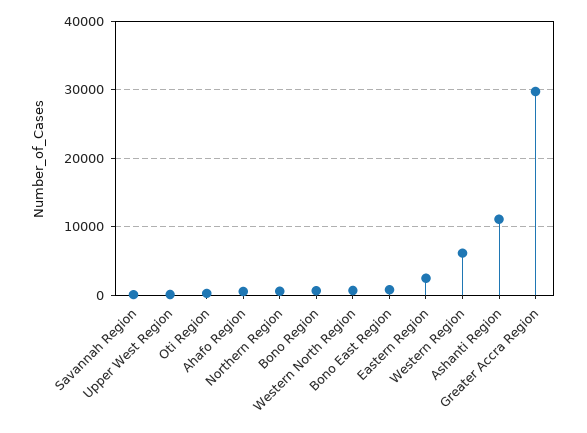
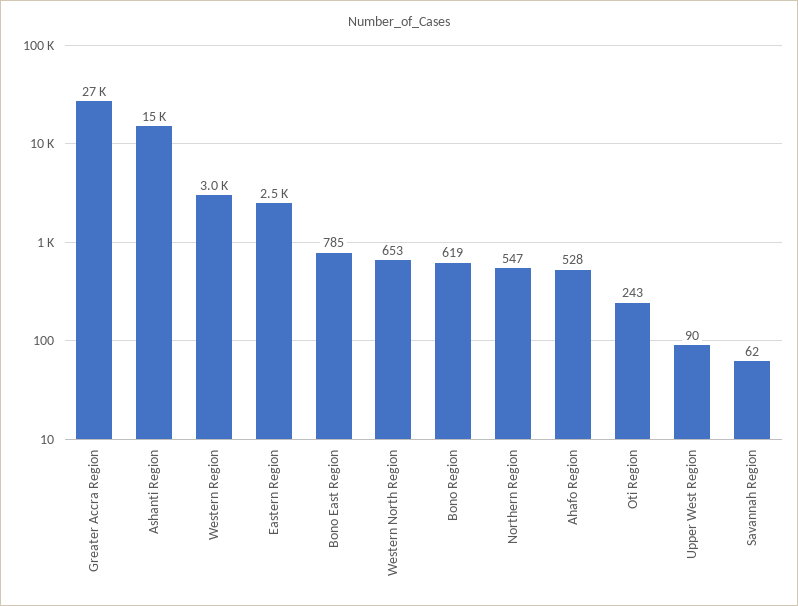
  {
    "Savannah Region": 62,
    "Upper West Region": 90,
    "Oti Region": 243,
    "Ahafo Region": 528,
    "Northern Region": 547,
    "Bono Region": 619,
    "Western North Region": 653,
    "Bono East Region": 785,
    "Eastern Region": 2500,
-   "Western Region": 6000,
+   "Western Region": 3000,
-   "Ashanti Region": 11000,
+   "Ashanti Region": 15000,
-   "Greater Accra Region": 30000
+   "Greater Accra Region": 27000
  }

